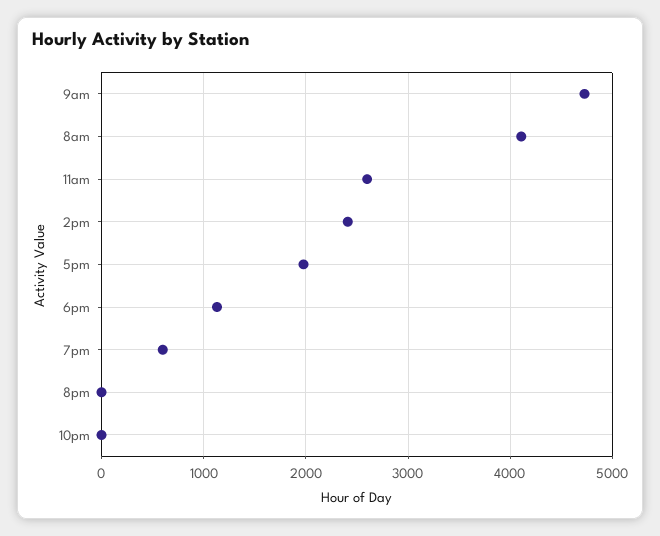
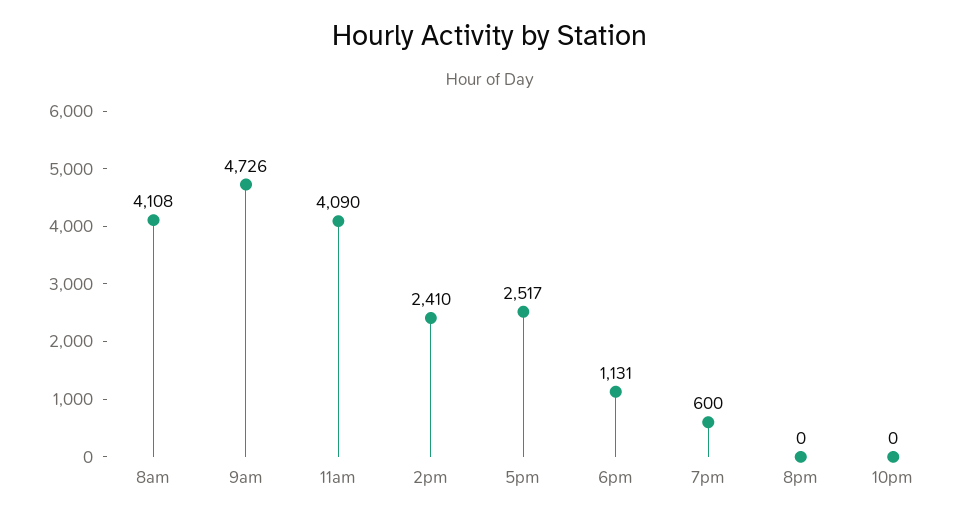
  {
    "9am": 4726,
    "8am": 4108,
-   "11am": 2600,
+   "11am": 4090,
    "2pm": 2410,
-   "5pm": 2000,
+   "5pm": 2517,
    "6pm": 1131,
    "7pm": 600,
    "8pm": 0,
    "10pm": 0
  }

